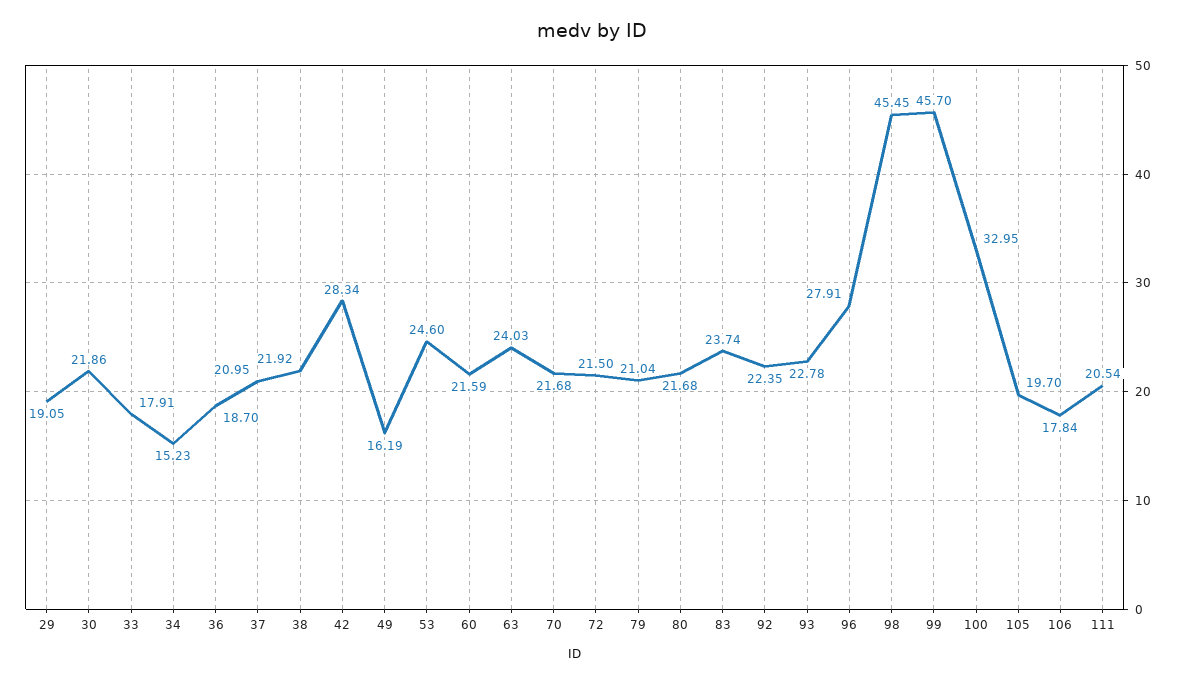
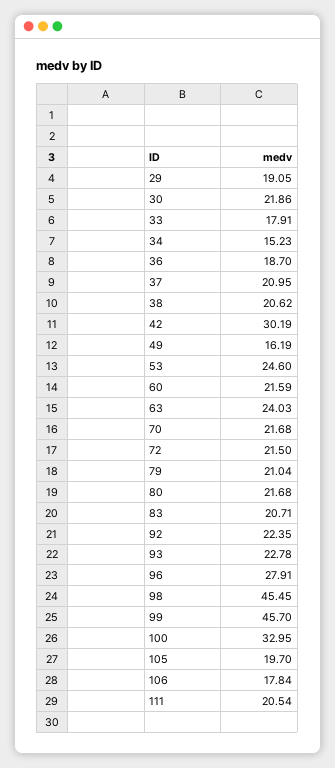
  {
    "29": 19.05,
    "30": 21.86,
    "33": 17.91,
    "34": 15.23,
    "36": 18.7,
    "37": 20.95,
-   "38": 21.92,
+   "38": 20.62,
-   "42": 28.34,
+   "42": 30.19,
    "49": 16.19,
    "53": 24.6,
    "60": 21.59,
    "63": 24.03,
    "70": 21.68,
    "72": 21.5,
    "79": 21.04,
    "80": 21.68,
-   "83": 23.74,
+   "83": 20.71,
    "92": 22.35,
    "93": 22.78,
    "96": 27.91,
    "98": 45.45,
    "99": 45.7,
    "100": 32.95,
    "105": 19.7,
    "106": 17.84,
    "111": 20.54
  }

